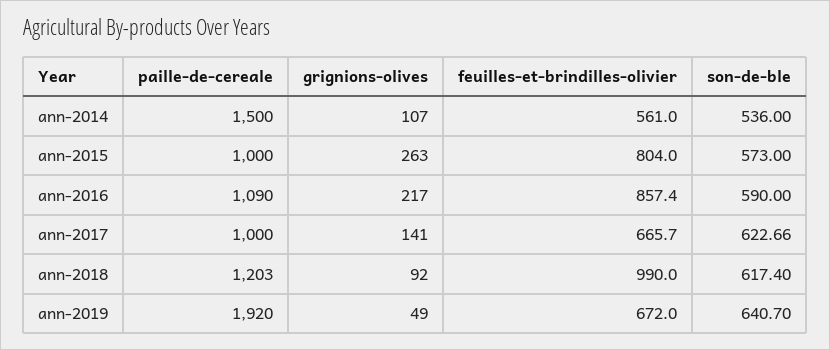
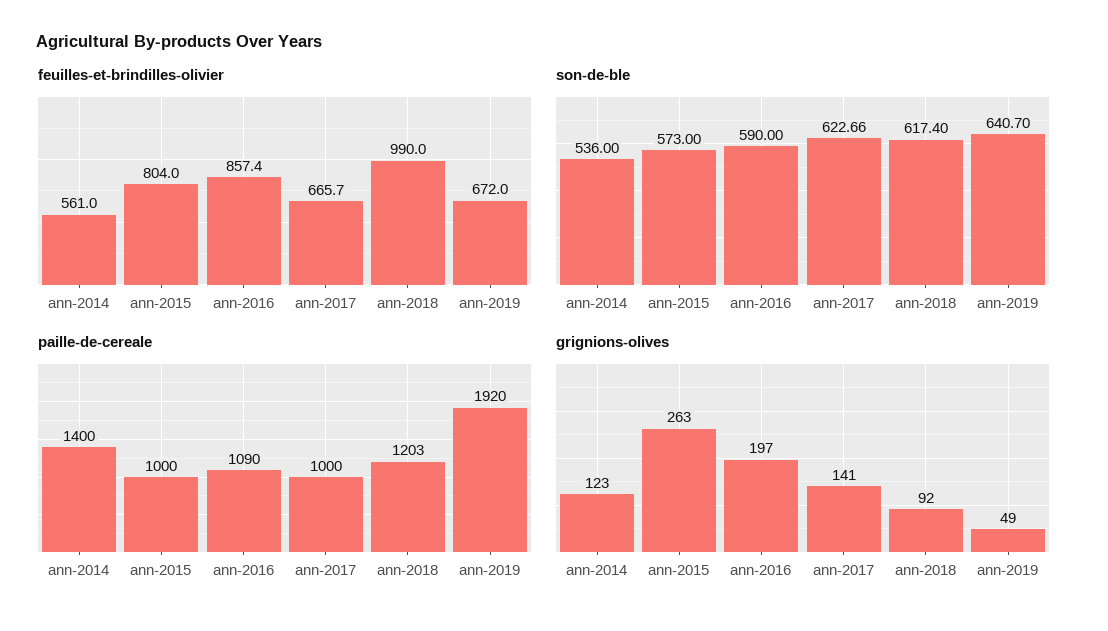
  {
    "paille-de-cereale": {
-     "ann-2014": 1500,
+     "ann-2014": 1400,
      "ann-2015": 1000,
      "ann-2016": 1090,
      "ann-2017": 1000,
      "ann-2018": 1203,
      "ann-2019": 1920
    },
    "grignions-olives": {
-     "ann-2014": 107,
+     "ann-2014": 123,
      "ann-2015": 263,
-     "ann-2016": 217,
+     "ann-2016": 197,
      "ann-2017": 141,
      "ann-2018": 92,
      "ann-2019": 49
    },
    "feuilles-et-brindilles-olivier": {
      "ann-2014": 561,
      "ann-2015": 804,
      "ann-2016": 857.4,
      "ann-2017": 665.7,
      "ann-2018": 990,
      "ann-2019": 672
    },
    "son-de-ble": {
      "ann-2014": 536,
      "ann-2015": 573,
      "ann-2016": 590,
      "ann-2017": 622.66,
      "ann-2018": 617.4,
      "ann-2019": 640.7
    }
  }

